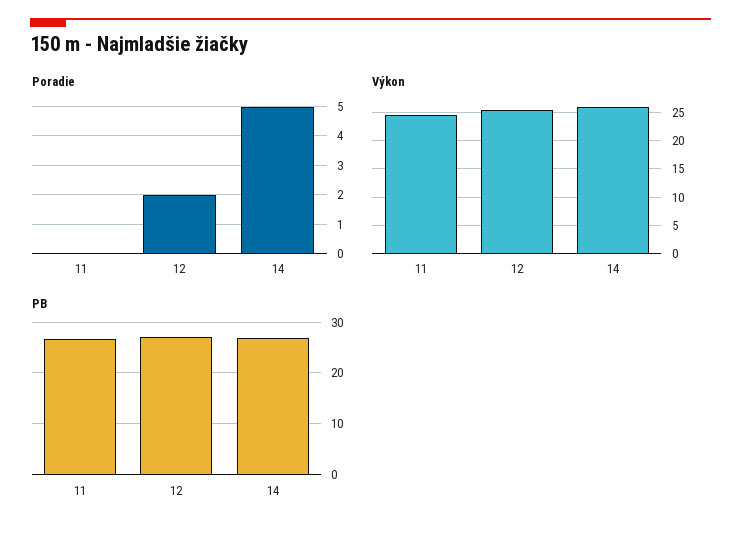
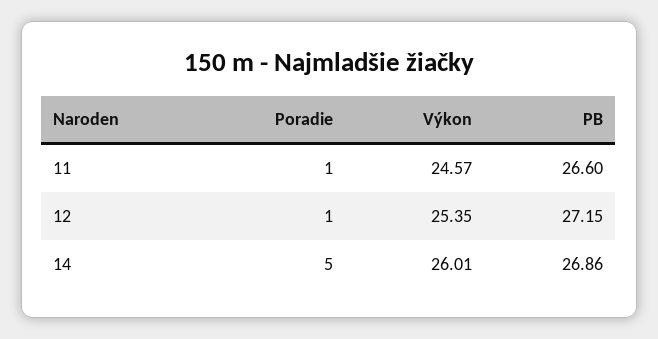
  {
    "Poradie": {
-     "11": 0,
+     "11": 1,
-     "12": 2,
+     "12": 1,
      "14": 5
    },
    "Výkon": {
      "11": 24.57,
      "12": 25.35,
      "14": 26.01
    },
    "PB": {
      "11": 26.6,
      "12": 27.15,
      "14": 26.86
    }
  }

